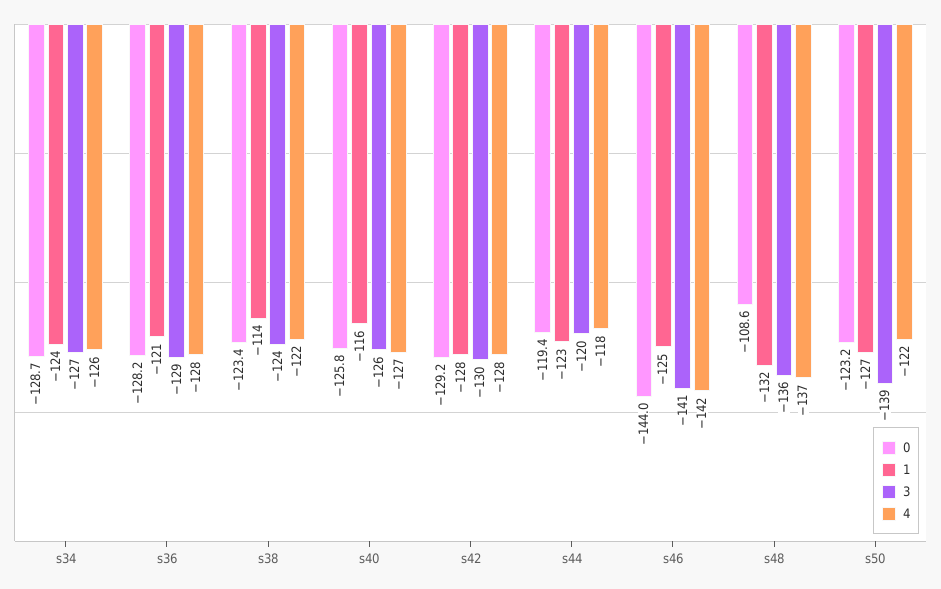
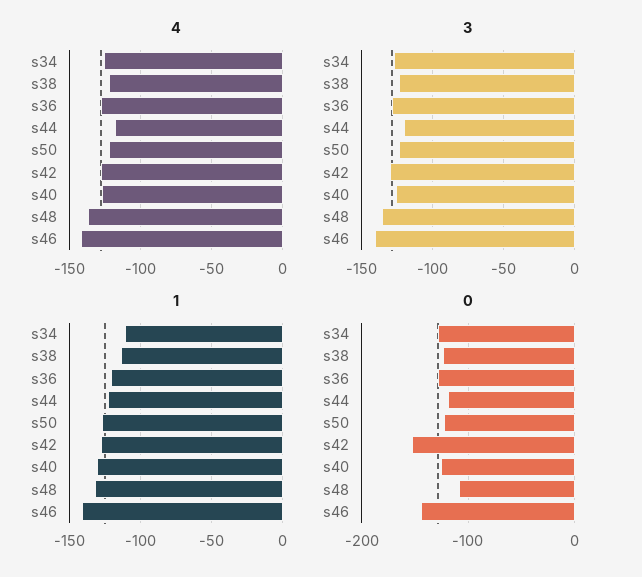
  {
    "0": {
      "s34": -128.7,
      "s36": -128.2,
      "s38": -123.4,
      "s40": -125.8,
-     "s42": -129.2,
+     "s42": -150,
      "s44": -119.4,
      "s46": -144,
      "s48": -108.6,
      "s50": -123.2
    },
    "1": {
-     "s34": -124,
+     "s34": -110,
      "s36": -121,
      "s38": -114,
-     "s40": -116,
+     "s40": -130,
      "s42": -128,
      "s44": -123,
-     "s46": -125,
+     "s46": -140,
      "s48": -132,
      "s50": -127
    },
    "3": {
      "s34": -127,
      "s36": -129,
      "s38": -124,
      "s40": -126,
      "s42": -130,
      "s44": -120,
      "s46": -141,
      "s48": -136,
-     "s50": -139
+     "s50": -125
    },
    "4": {
      "s34": -126,
      "s36": -128,
      "s38": -122,
      "s40": -127,
      "s42": -128,
      "s44": -118,
      "s46": -142,
      "s48": -137,
      "s50": -122
    }
  }

